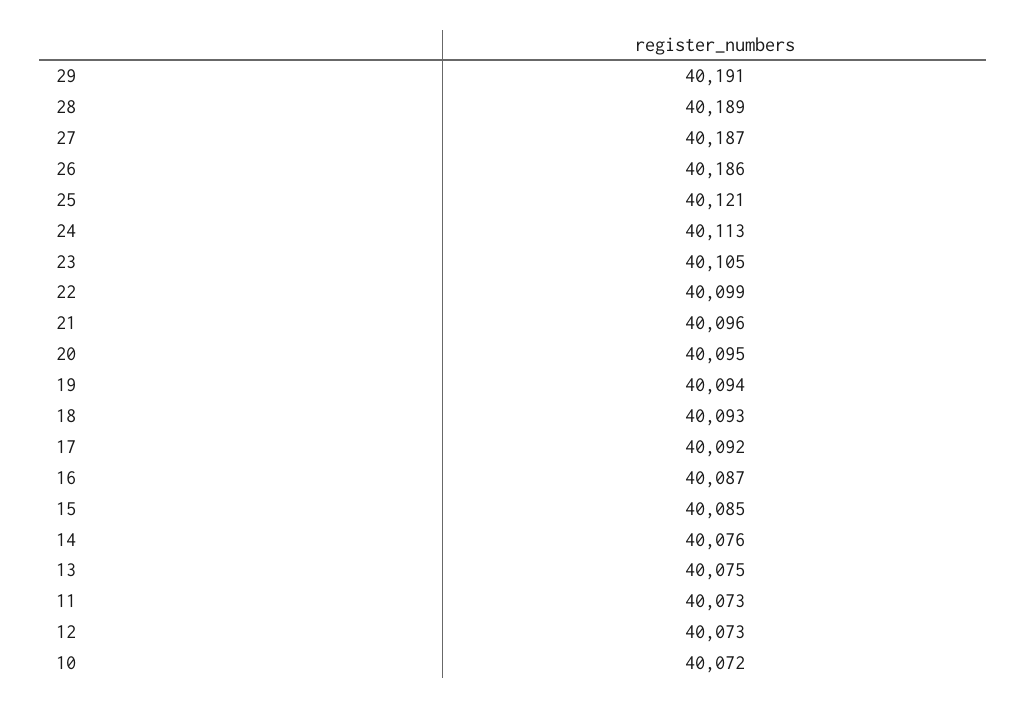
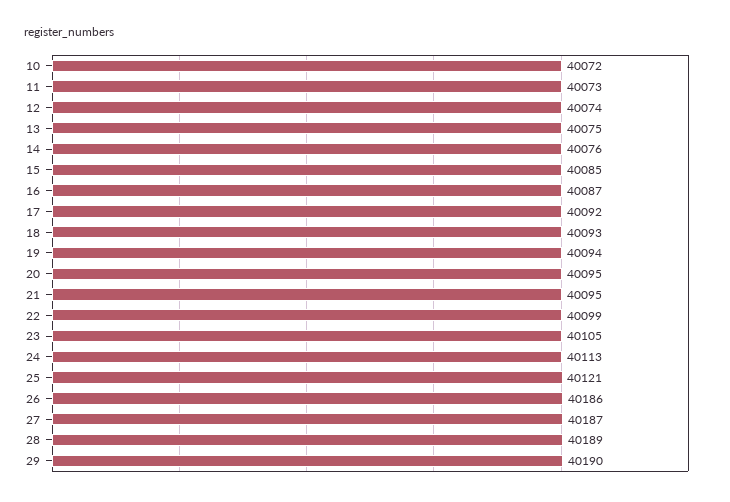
  {
-   "29": 40191,
+   "29": 40190,
    "28": 40189,
    "27": 40187,
    "26": 40186,
    "25": 40121,
    "24": 40113,
    "23": 40105,
    "22": 40099,
-   "21": 40096,
+   "21": 40095,
    "20": 40095,
    "19": 40094,
    "18": 40093,
    "17": 40092,
    "16": 40087,
    "15": 40085,
    "14": 40076,
    "13": 40075,
    "11": 40073,
-   "12": 40073,
+   "12": 40074,
    "10": 40072
  }

